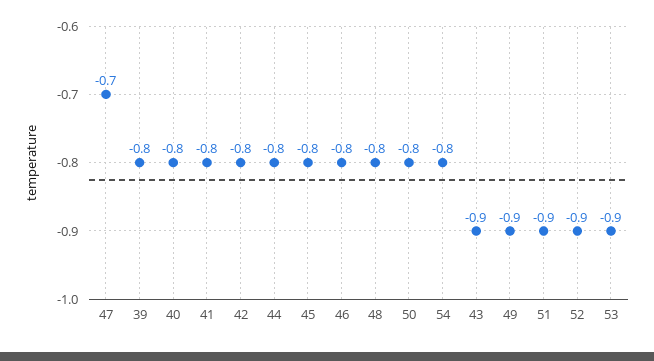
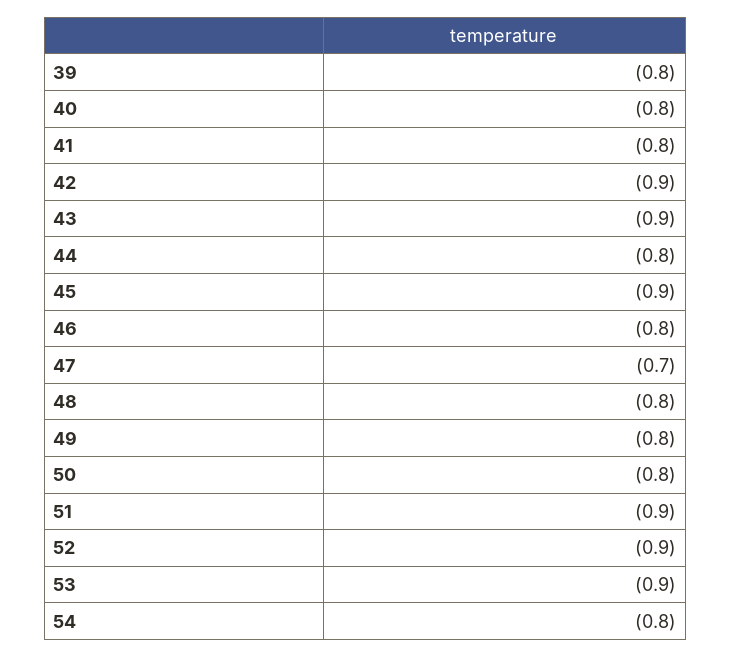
  {
    "47": -0.7,
    "39": -0.8,
    "40": -0.8,
    "41": -0.8,
-   "42": -0.8,
+   "42": -0.9,
    "44": -0.8,
-   "45": -0.8,
+   "45": -0.9,
    "46": -0.8,
    "48": -0.8,
    "50": -0.8,
    "54": -0.8,
    "43": -0.9,
-   "49": -0.9,
+   "49": -0.8,
    "51": -0.9,
    "52": -0.9,
    "53": -0.9
  }

